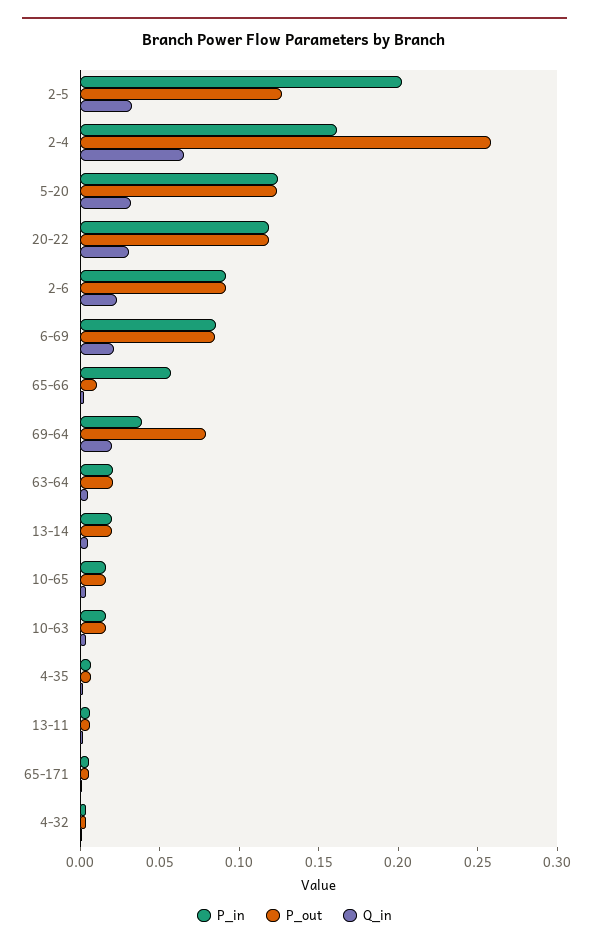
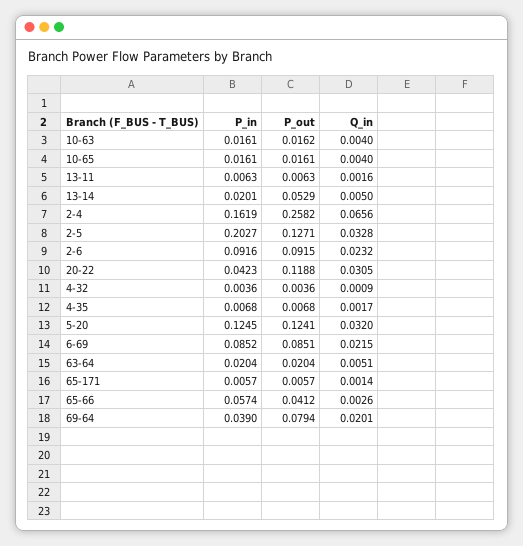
  {
    "P_in": {
      "2-5": 0.2027,
      "2-4": 0.1619,
      "5-20": 0.1245,
-     "20-22": 0.12,
+     "20-22": 0.0423,
      "2-6": 0.0916,
      "6-69": 0.0852,
      "65-66": 0.0574,
      "69-64": 0.039,
      "63-64": 0.0204,
      "13-14": 0.0201,
      "10-65": 0.0161,
      "10-63": 0.0161,
      "4-35": 0.0068,
      "13-11": 0.0063,
      "65-171": 0.0057,
      "4-32": 0.0036
    },
    "P_out": {
      "2-5": 0.1271,
      "2-4": 0.2582,
      "5-20": 0.1241,
      "20-22": 0.1188,
      "2-6": 0.0915,
      "6-69": 0.0851,
-     "65-66": 0.01,
+     "65-66": 0.0412,
      "69-64": 0.0794,
      "63-64": 0.0204,
-     "13-14": 0.02,
+     "13-14": 0.0529,
      "10-65": 0.0161,
      "10-63": 0.0162,
      "4-35": 0.0068,
      "13-11": 0.0063,
      "65-171": 0.0057,
      "4-32": 0.0036
    },
    "Q_in": {
      "2-5": 0.0328,
      "2-4": 0.0656,
      "5-20": 0.032,
      "20-22": 0.0305,
      "2-6": 0.0232,
      "6-69": 0.0215,
      "65-66": 0.0026,
      "69-64": 0.0201,
      "63-64": 0.0051,
      "13-14": 0.005,
      "10-65": 0.004,
      "10-63": 0.004,
      "4-35": 0.0017,
      "13-11": 0.0016,
      "65-171": 0.0014,
      "4-32": 0.0009
    }
  }

